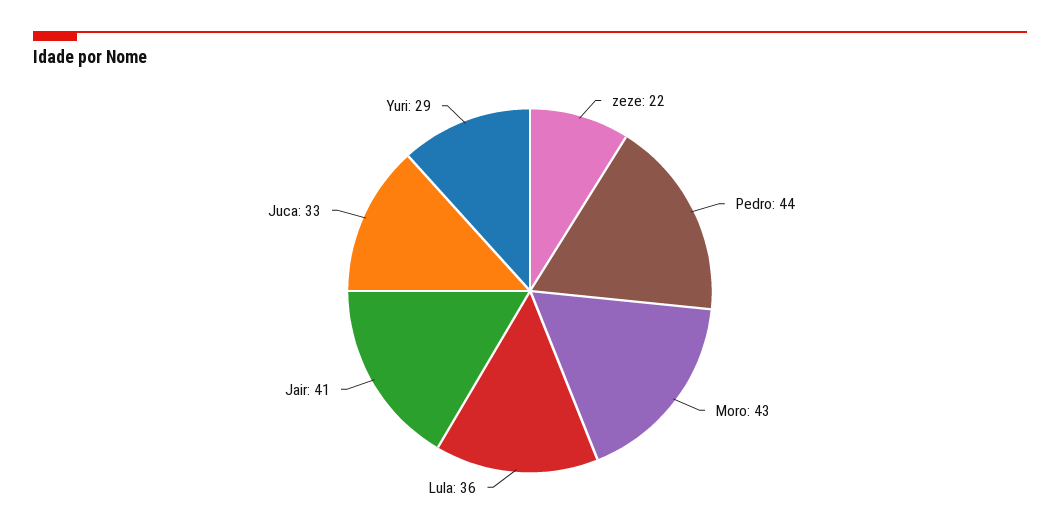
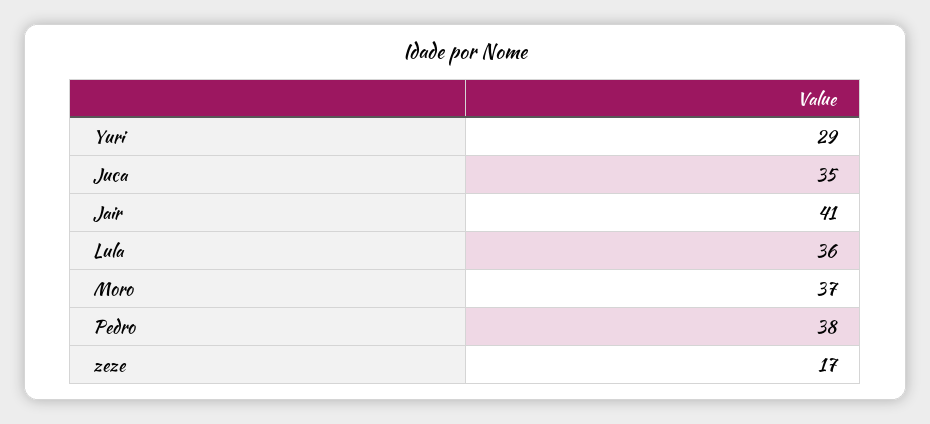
  {
-   "zeze": 22,
+   "zeze": 17,
-   "Pedro": 44,
+   "Pedro": 38,
-   "Moro": 43,
+   "Moro": 37,
    "Lula": 36,
    "Jair": 41,
-   "Juca": 33,
+   "Juca": 35,
    "Yuri": 29
  }

